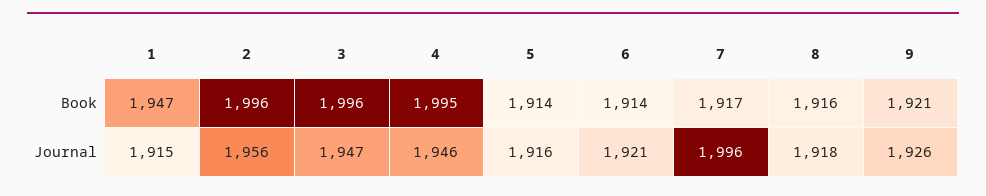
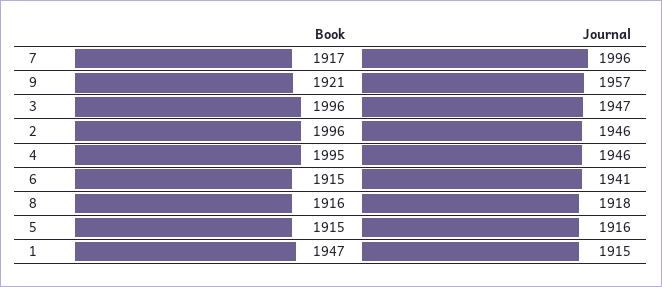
  {
    "1": {
      "Book": 1947,
      "Journal": 1915
    },
    "2": {
      "Book": 1996,
-     "Journal": 1956
+     "Journal": 1946
    },
    "3": {
      "Book": 1996,
      "Journal": 1947
    },
    "4": {
      "Book": 1995,
      "Journal": 1946
    },
    "5": {
-     "Book": 1914,
+     "Book": 1915,
      "Journal": 1916
    },
    "6": {
-     "Book": 1914,
+     "Book": 1915,
-     "Journal": 1921
+     "Journal": 1941
    },
    "7": {
      "Book": 1917,
      "Journal": 1996
    },
    "8": {
      "Book": 1916,
      "Journal": 1918
    },
    "9": {
      "Book": 1921,
-     "Journal": 1926
+     "Journal": 1957
    }
  }

